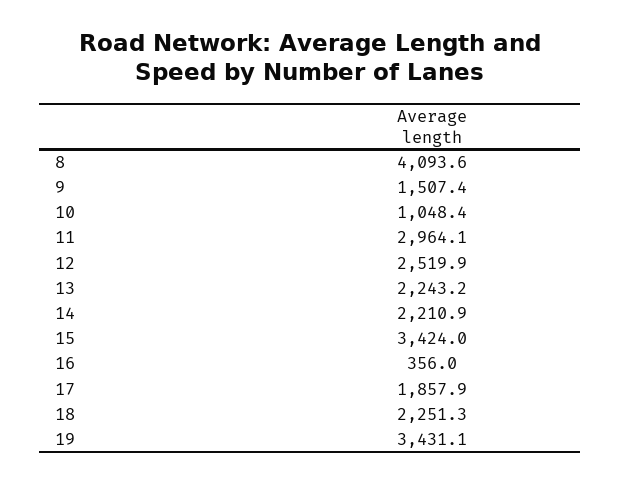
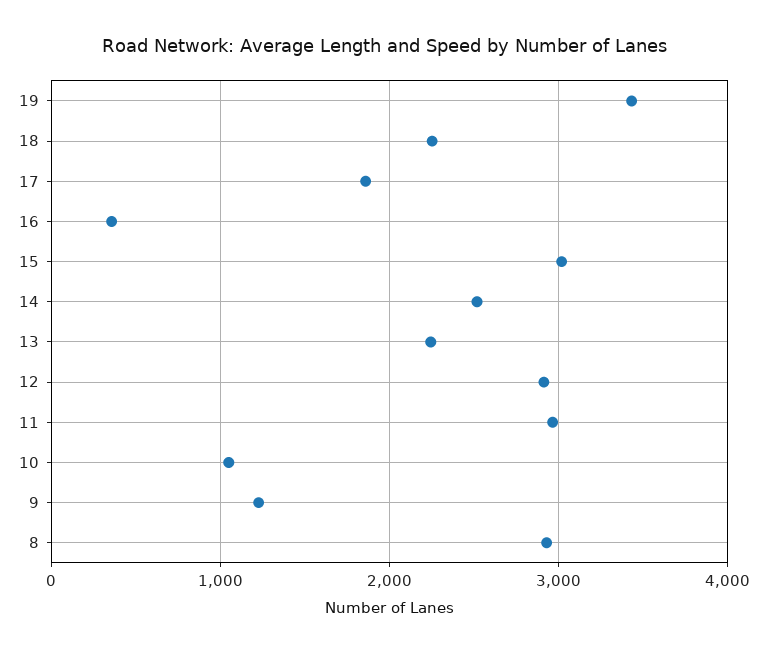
  {
-   "8": 4093.6,
+   "8": 2900,
-   "9": 1507.4,
+   "9": 1200,
    "10": 1048.4,
    "11": 2964.1,
-   "12": 2519.9,
+   "12": 2900,
    "13": 2243.2,
-   "14": 2210.9,
+   "14": 2500,
-   "15": 3424,
+   "15": 3000,
    "16": 356,
    "17": 1857.9,
    "18": 2251.3,
    "19": 3431.1
  }

